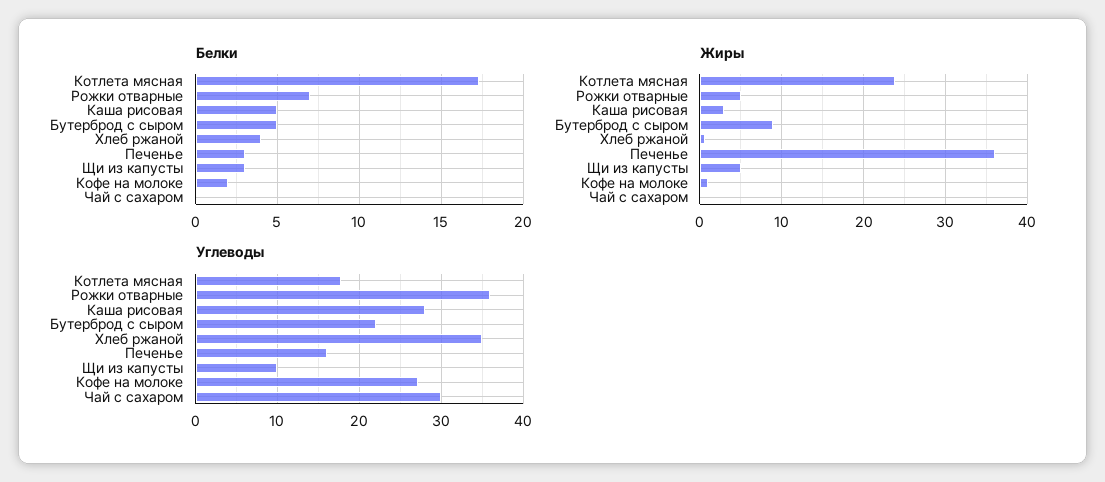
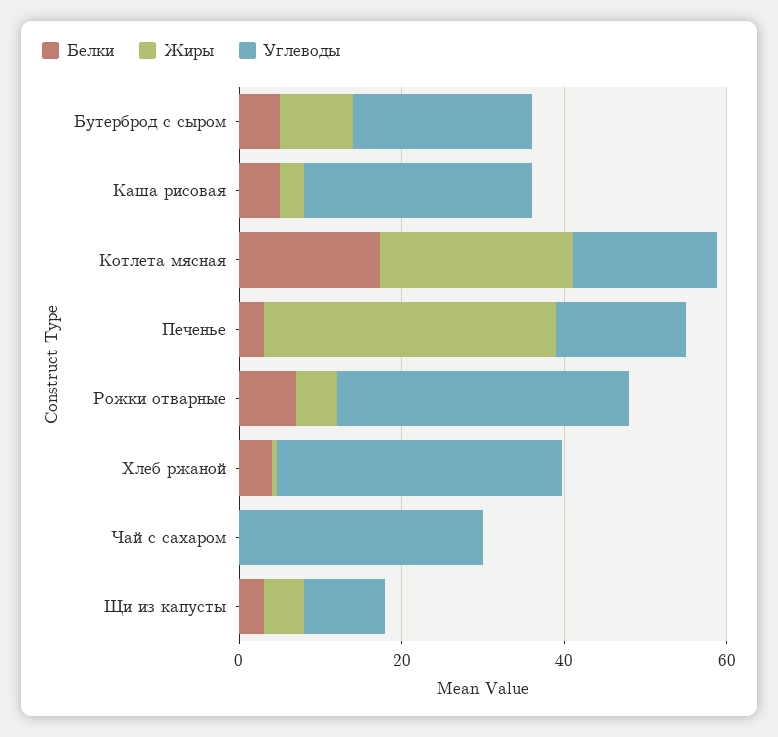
  {
    "Белки": {
      "Котлета мясная": 17.5,
      "Рожки отварные": 7,
      "Каша рисовая": 5,
      "Бутерброд с сыром": 5,
      "Хлеб ржаной": 4,
      "Печенье": 3,
      "Щи из капусты": 3,
-     "Кофе на молоке": 2,
      "Чай с сахаром": 0
    },
    "Жиры": {
      "Котлета мясная": 24,
      "Рожки отварные": 5,
      "Каша рисовая": 3,
      "Бутерброд с сыром": 9,
      "Хлеб ржаной": 1,
      "Печенье": 36,
      "Щи из капусты": 5,
-     "Кофе на молоке": 1,
      "Чай с сахаром": 0
    },
    "Углеводы": {
      "Котлета мясная": 18,
      "Рожки отварные": 36,
      "Каша рисовая": 28,
      "Бутерброд с сыром": 22,
      "Хлеб ржаной": 35,
      "Печенье": 16,
      "Щи из капусты": 10,
-     "Кофе на молоке": 27,
      "Чай с сахаром": 30
    }
  }

